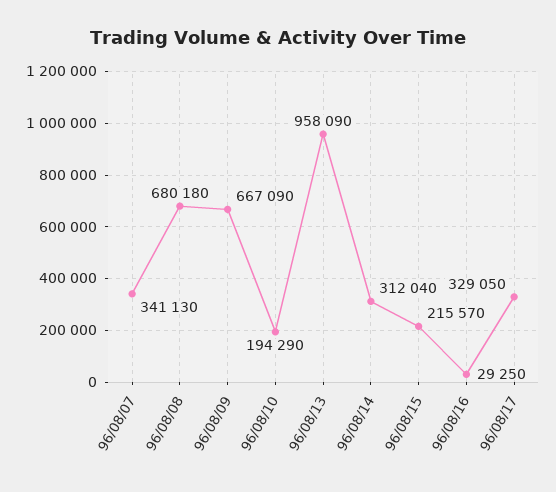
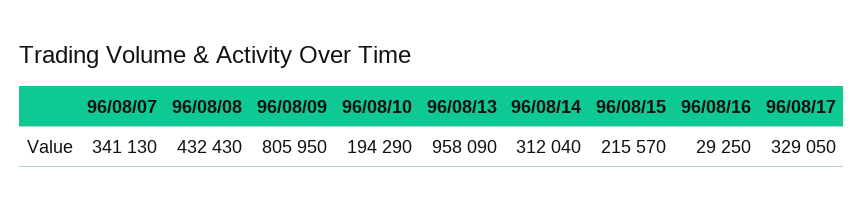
  {
    "96/08/07": 341130,
-   "96/08/08": 680180,
+   "96/08/08": 432430,
-   "96/08/09": 667090,
+   "96/08/09": 805950,
    "96/08/10": 194290,
    "96/08/13": 958090,
    "96/08/14": 312040,
    "96/08/15": 215570,
    "96/08/16": 29250,
    "96/08/17": 329050
  }

